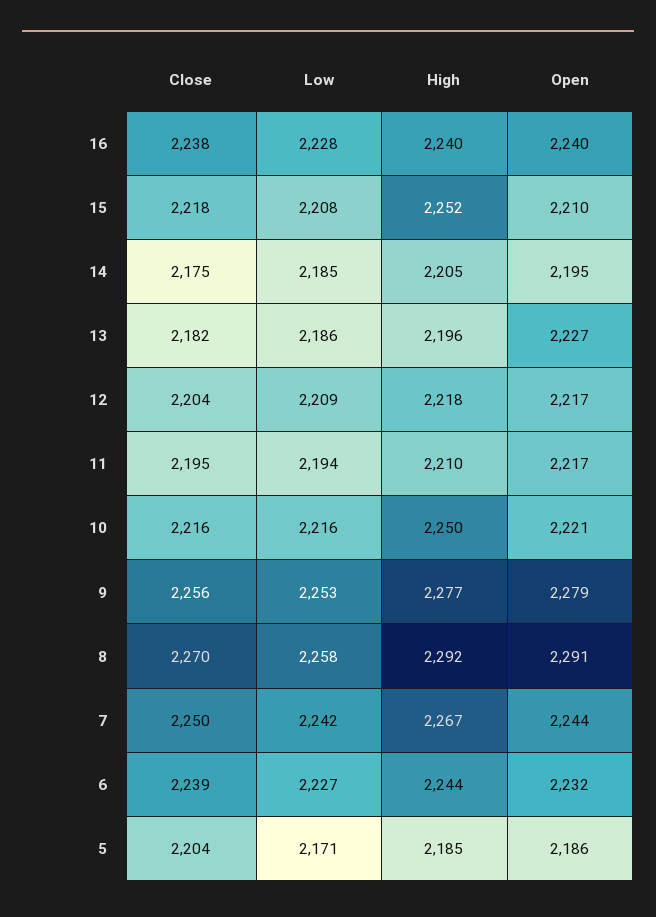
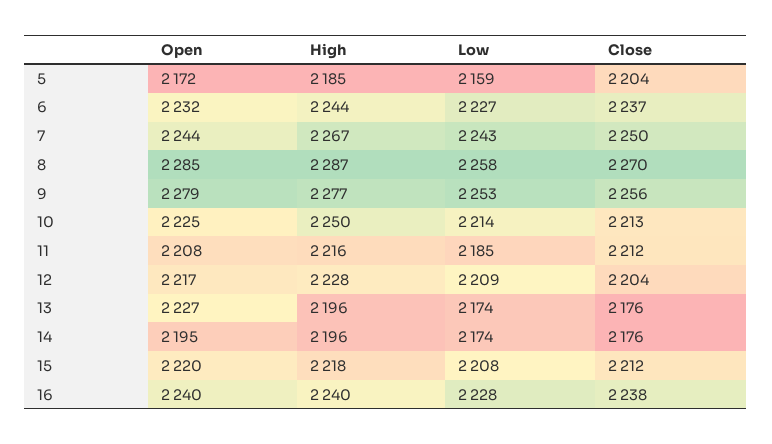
  {
    "Close": {
      "16": 2238,
-     "15": 2218,
+     "15": 2212,
-     "14": 2175,
+     "14": 2176,
-     "13": 2182,
+     "13": 2176,
      "12": 2204,
-     "11": 2195,
+     "11": 2212,
-     "10": 2216,
+     "10": 2213,
      "9": 2256,
      "8": 2270,
      "7": 2250,
-     "6": 2239,
+     "6": 2237,
      "5": 2204
    },
    "Low": {
      "16": 2228,
      "15": 2208,
-     "14": 2185,
+     "14": 2174,
-     "13": 2186,
+     "13": 2174,
      "12": 2209,
-     "11": 2194,
+     "11": 2185,
-     "10": 2216,
+     "10": 2214,
      "9": 2253,
      "8": 2258,
-     "7": 2242,
+     "7": 2243,
      "6": 2227,
-     "5": 2171
+     "5": 2159
    },
    "High": {
      "16": 2240,
-     "15": 2252,
+     "15": 2218,
-     "14": 2205,
+     "14": 2196,
      "13": 2196,
-     "12": 2218,
+     "12": 2228,
-     "11": 2210,
+     "11": 2216,
      "10": 2250,
      "9": 2277,
-     "8": 2292,
+     "8": 2287,
      "7": 2267,
      "6": 2244,
      "5": 2185
    },
    "Open": {
      "16": 2240,
-     "15": 2210,
+     "15": 2220,
      "14": 2195,
      "13": 2227,
      "12": 2217,
-     "11": 2217,
+     "11": 2208,
-     "10": 2221,
+     "10": 2225,
      "9": 2279,
-     "8": 2291,
+     "8": 2285,
      "7": 2244,
      "6": 2232,
-     "5": 2186
+     "5": 2172
    }
  }

